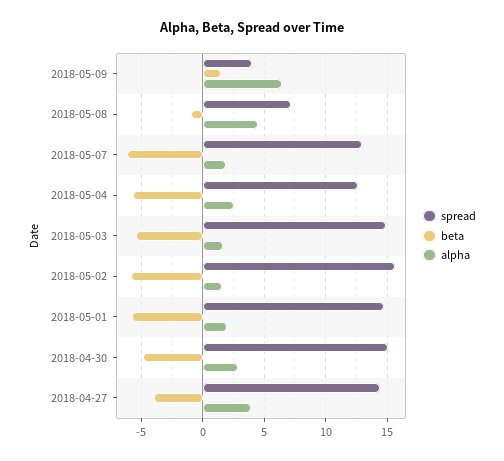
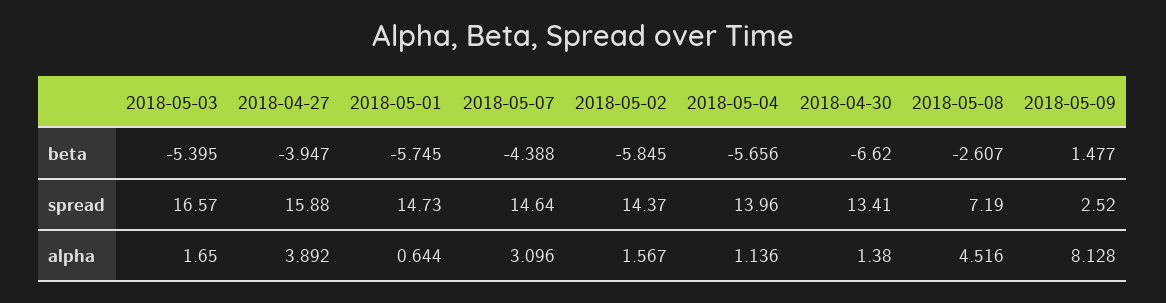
  {
    "spread": {
-     "2018-05-09": 4,
+     "2018-05-09": 2.52,
      "2018-05-08": 7.19,
-     "2018-05-07": 13,
+     "2018-05-07": 14.64,
-     "2018-05-04": 12.5,
+     "2018-05-04": 13.96,
-     "2018-05-03": 15,
+     "2018-05-03": 16.57,
-     "2018-05-02": 15.5,
+     "2018-05-02": 14.37,
      "2018-05-01": 14.73,
-     "2018-04-30": 15,
+     "2018-04-30": 13.41,
-     "2018-04-27": 14.5
+     "2018-04-27": 15.88
    },
    "beta": {
      "2018-05-09": 1.477,
-     "2018-05-08": -1,
+     "2018-05-08": -2.607,
-     "2018-05-07": -6,
+     "2018-05-07": -4.388,
      "2018-05-04": -5.656,
      "2018-05-03": -5.395,
      "2018-05-02": -5.845,
      "2018-05-01": -5.745,
-     "2018-04-30": -5,
+     "2018-04-30": -6.62,
      "2018-04-27": -3.947
    },
    "alpha": {
-     "2018-05-09": 6.5,
+     "2018-05-09": 8.128,
      "2018-05-08": 4.516,
-     "2018-05-07": 2,
+     "2018-05-07": 3.096,
-     "2018-05-04": 2.5,
+     "2018-05-04": 1.136,
      "2018-05-03": 1.65,
      "2018-05-02": 1.567,
-     "2018-05-01": 2,
+     "2018-05-01": 0.644,
-     "2018-04-30": 3,
+     "2018-04-30": 1.38,
      "2018-04-27": 3.892
    }
  }

